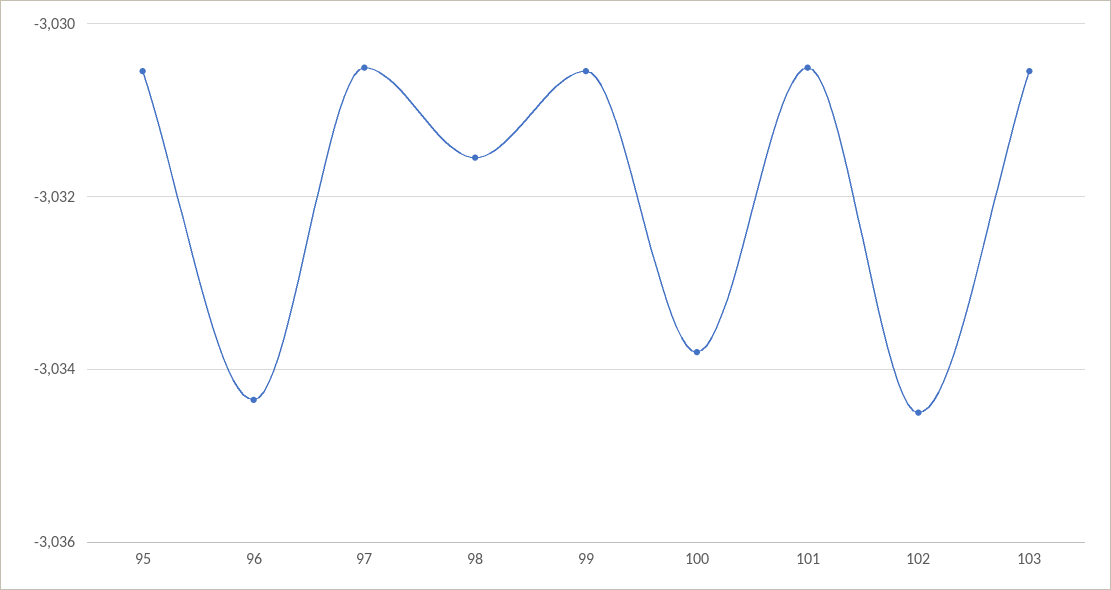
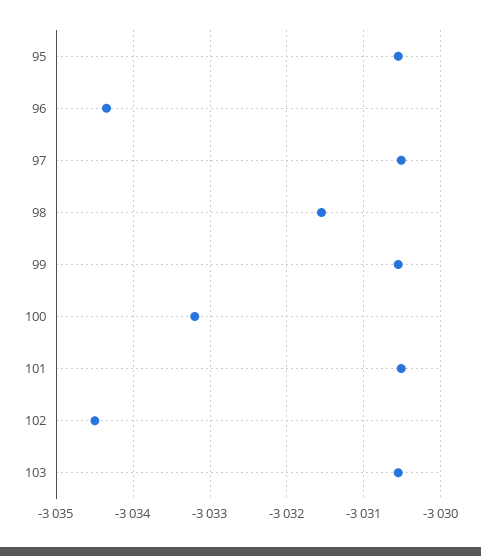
  {
    "95": -3030.6,
    "96": -3034.4,
    "97": -3030.5,
    "98": -3031.6,
    "99": -3030.6,
-   "100": -3033.8,
+   "100": -3033.2,
    "101": -3030.5,
    "102": -3034.5,
    "103": -3030.6
  }

